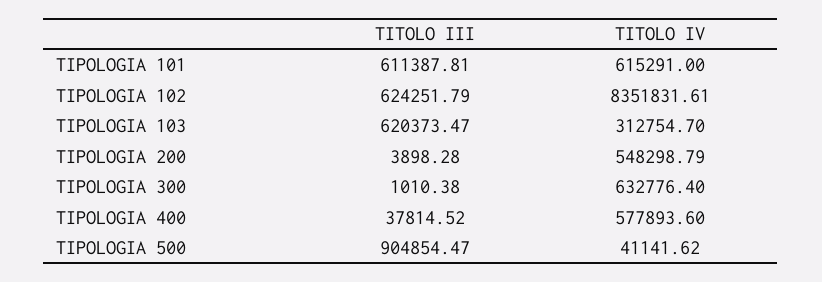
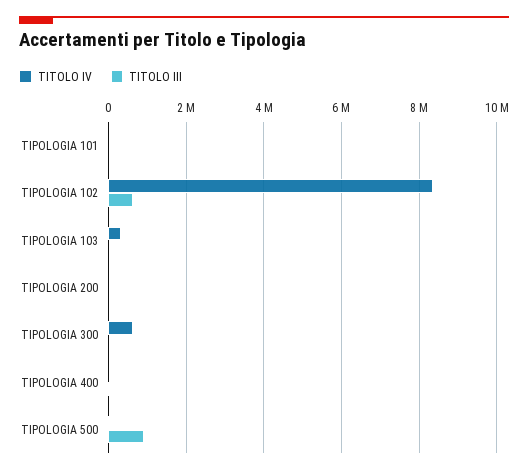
  {
    "TITOLO III": {
-     "TIPOLOGIA 101": 611387.81,
+     "TIPOLOGIA 101": 0,
      "TIPOLOGIA 102": 624251.79,
-     "TIPOLOGIA 103": 620373.47,
+     "TIPOLOGIA 103": 0,
      "TIPOLOGIA 200": 3898.28,
      "TIPOLOGIA 300": 1010.38,
      "TIPOLOGIA 400": 37814.52,
      "TIPOLOGIA 500": 904854.47
    },
    "TITOLO IV": {
-     "TIPOLOGIA 101": 615291,
+     "TIPOLOGIA 101": 0,
      "TIPOLOGIA 102": 8351831.61,
      "TIPOLOGIA 103": 312754.7,
-     "TIPOLOGIA 200": 548298.79,
+     "TIPOLOGIA 200": 0,
      "TIPOLOGIA 300": 632776.4,
-     "TIPOLOGIA 400": 577893.6,
+     "TIPOLOGIA 400": 0,
      "TIPOLOGIA 500": 41141.62
    }
  }

